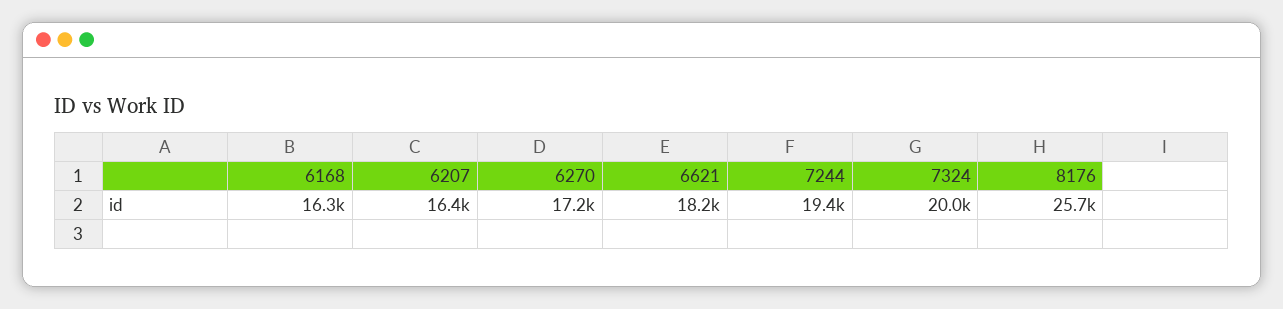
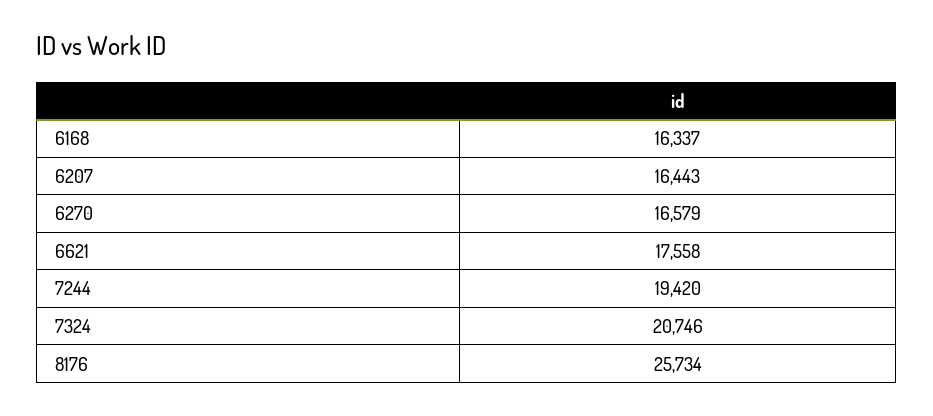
  {
    "6168": 16337,
    "6207": 16443,
-   "6270": 17200,
+   "6270": 16579,
-   "6621": 18200,
+   "6621": 17558,
    "7244": 19420,
-   "7324": 20000,
+   "7324": 20746,
    "8176": 25734
  }

